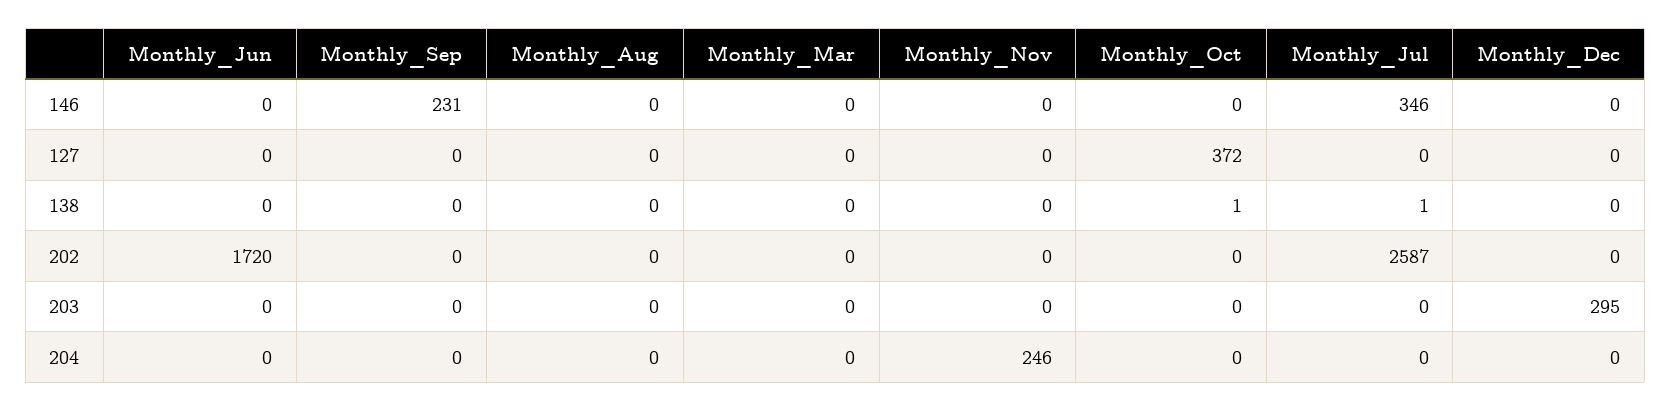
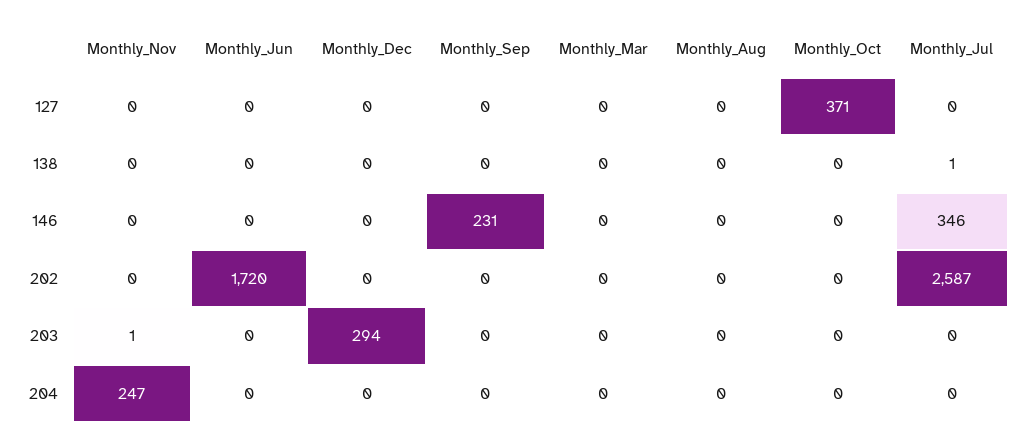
  {
    "Monthly_Jun": {
      "146": 0,
      "127": 0,
      "138": 0,
      "202": 1720,
      "203": 0,
      "204": 0
    },
    "Monthly_Sep": {
      "146": 231,
      "127": 0,
      "138": 0,
      "202": 0,
      "203": 0,
      "204": 0
    },
    "Monthly_Aug": {
      "146": 0,
      "127": 0,
      "138": 0,
      "202": 0,
      "203": 0,
      "204": 0
    },
    "Monthly_Mar": {
      "146": 0,
      "127": 0,
      "138": 0,
      "202": 0,
      "203": 0,
      "204": 0
    },
    "Monthly_Nov": {
      "146": 0,
      "127": 0,
      "138": 0,
      "202": 0,
-     "203": 0,
+     "203": 1,
-     "204": 246
+     "204": 247
    },
    "Monthly_Oct": {
      "146": 0,
-     "127": 372,
+     "127": 371,
-     "138": 1,
+     "138": 0,
      "202": 0,
      "203": 0,
      "204": 0
    },
    "Monthly_Jul": {
      "146": 346,
      "127": 0,
      "138": 1,
      "202": 2587,
      "203": 0,
      "204": 0
    },
    "Monthly_Dec": {
      "146": 0,
      "127": 0,
      "138": 0,
      "202": 0,
-     "203": 295,
+     "203": 294,
      "204": 0
    }
  }

